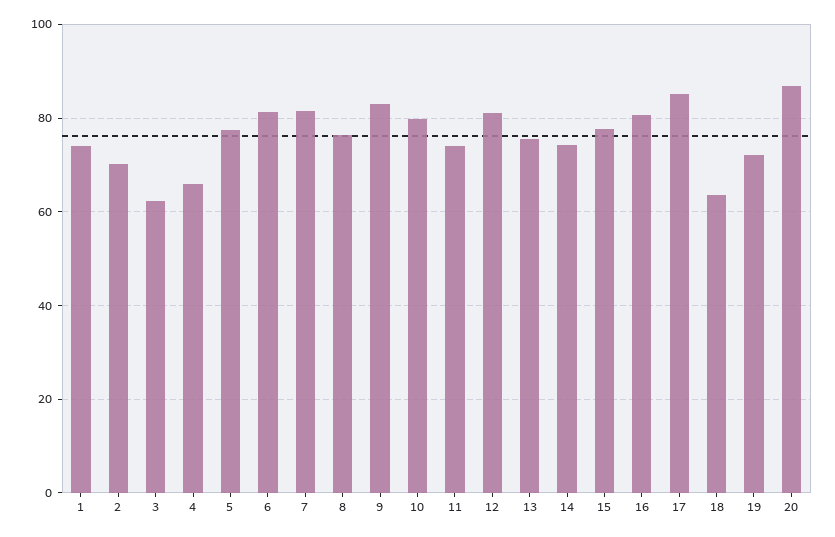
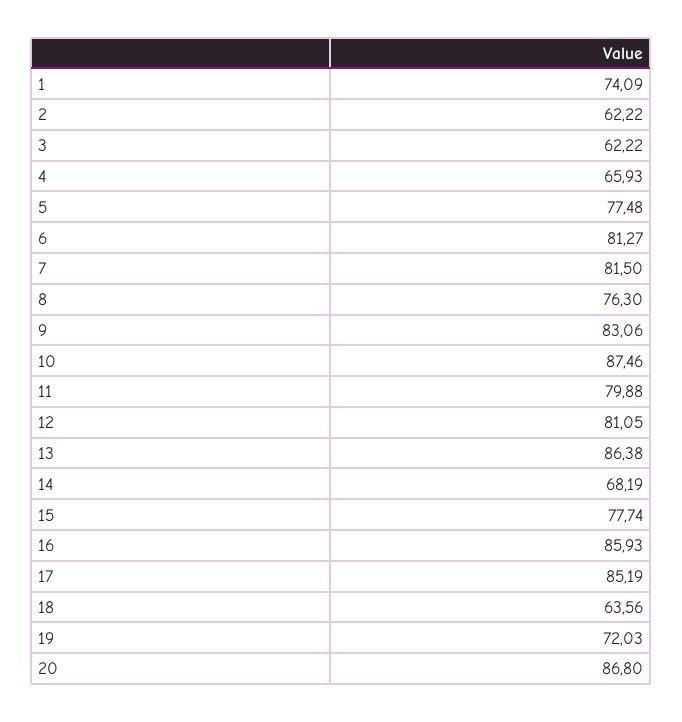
  {
    "1": 74.09,
-   "2": 70,
+   "2": 62.22,
    "3": 62.22,
    "4": 65.93,
    "5": 77.48,
    "6": 81.27,
    "7": 81.5,
    "8": 76.3,
    "9": 83.06,
-   "10": 80,
+   "10": 87.46,
-   "11": 74,
+   "11": 79.88,
    "12": 81.05,
-   "13": 76,
+   "13": 86.38,
-   "14": 74,
+   "14": 68.19,
    "15": 77.74,
-   "16": 80,
+   "16": 85.93,
    "17": 85.19,
    "18": 63.56,
    "19": 72.03,
    "20": 86.8
  }

